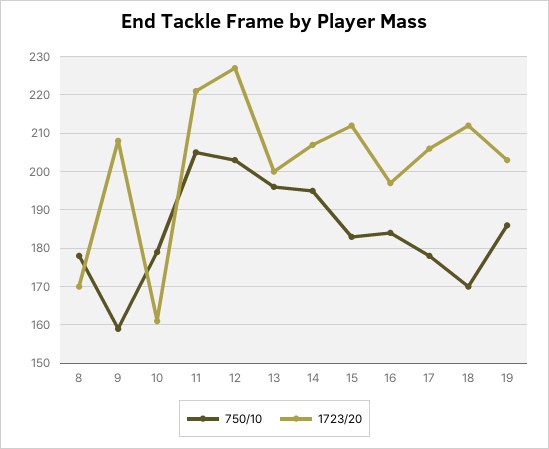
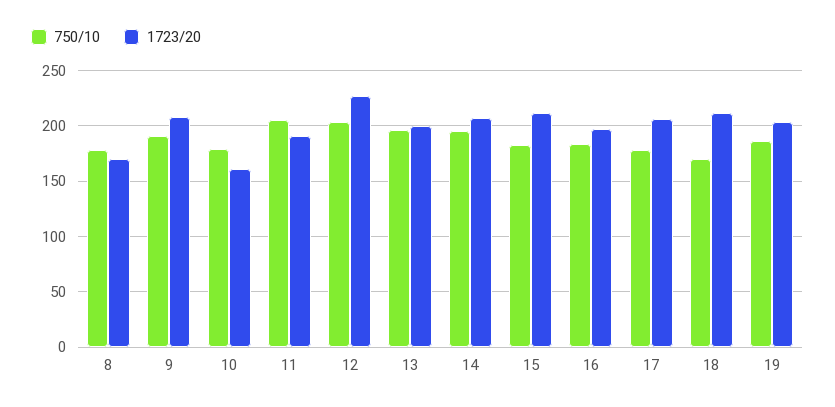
  {
    "750/10": {
      "8": 180,
-     "9": 160,
+     "9": 190,
      "10": 180,
      "11": 205,
      "12": 205,
      "13": 195,
      "14": 195,
      "15": 185,
      "16": 185,
      "17": 180,
      "18": 170,
      "19": 185
    },
    "1723/20": {
      "8": 170,
      "9": 210,
      "10": 160,
-     "11": 220,
+     "11": 190,
      "12": 225,
      "13": 200,
      "14": 205,
      "15": 210,
      "16": 195,
      "17": 205,
      "18": 210,
      "19": 205
    }
  }

